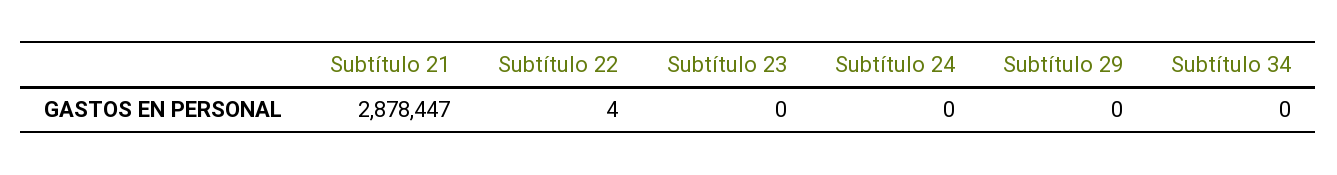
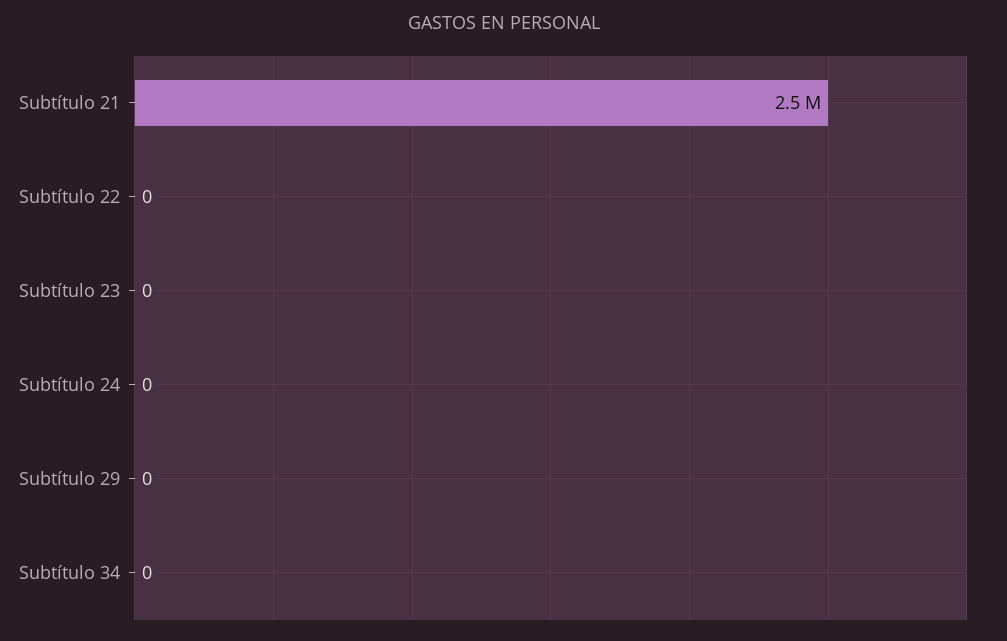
  {
-   "Subtítulo 21": 2878447,
+   "Subtítulo 21": 2500000,
-   "Subtítulo 22": 4,
+   "Subtítulo 22": 0,
    "Subtítulo 23": 0,
    "Subtítulo 24": 0,
    "Subtítulo 29": 0,
    "Subtítulo 34": 0
  }

